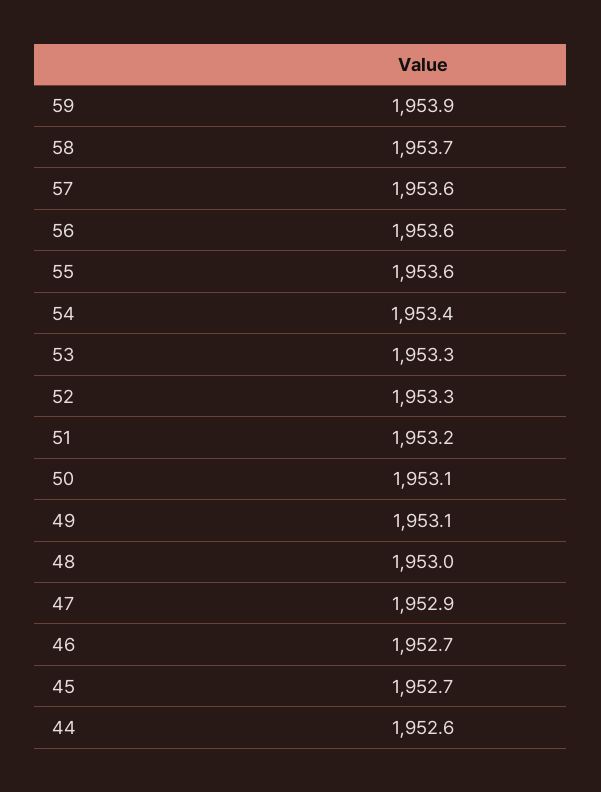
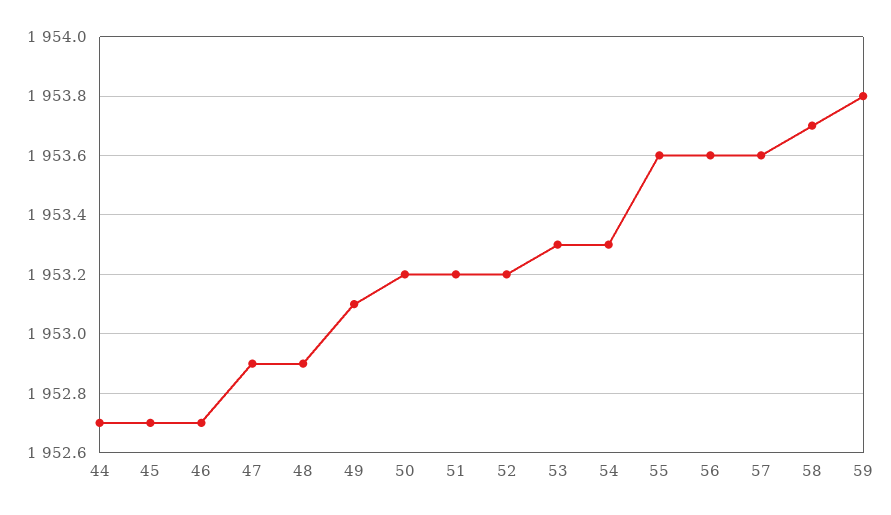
  {
-   "59": 1953.9,
+   "59": 1953.8,
    "58": 1953.7,
    "57": 1953.6,
    "56": 1953.6,
    "55": 1953.6,
-   "54": 1953.4,
+   "54": 1953.3,
    "53": 1953.3,
-   "52": 1953.3,
+   "52": 1953.2,
    "51": 1953.2,
-   "50": 1953.1,
+   "50": 1953.2,
    "49": 1953.1,
-   "48": 1953,
+   "48": 1952.9,
    "47": 1952.9,
    "46": 1952.7,
    "45": 1952.7,
-   "44": 1952.6
+   "44": 1952.7
  }

